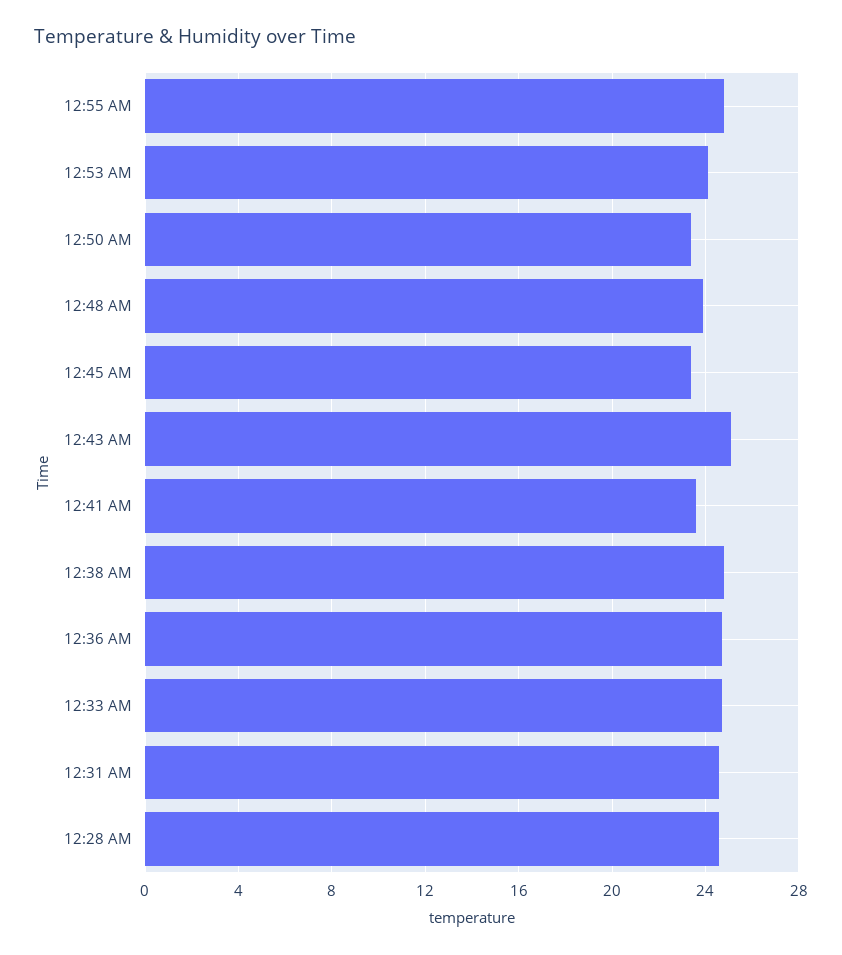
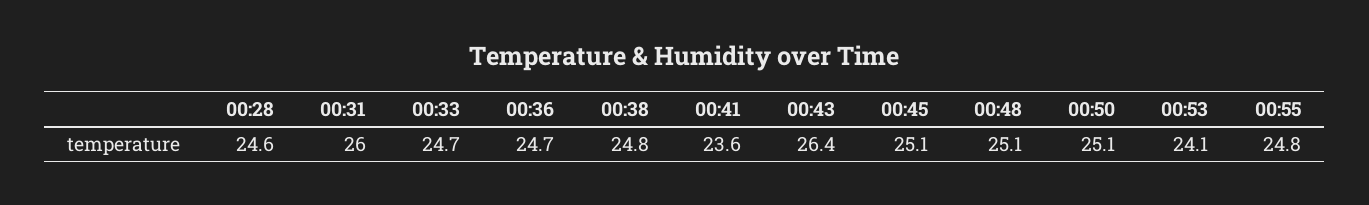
  {
    "12:55 AM": 24.8,
    "12:53 AM": 24.1,
-   "12:50 AM": 23.5,
+   "12:50 AM": 25.1,
-   "12:48 AM": 24,
+   "12:48 AM": 25.1,
-   "12:45 AM": 23.5,
+   "12:45 AM": 25.1,
-   "12:43 AM": 25,
+   "12:43 AM": 26.4,
    "12:41 AM": 23.6,
    "12:38 AM": 24.8,
    "12:36 AM": 24.7,
    "12:33 AM": 24.7,
-   "12:31 AM": 24.5,
+   "12:31 AM": 26,
    "12:28 AM": 24.6
  }

